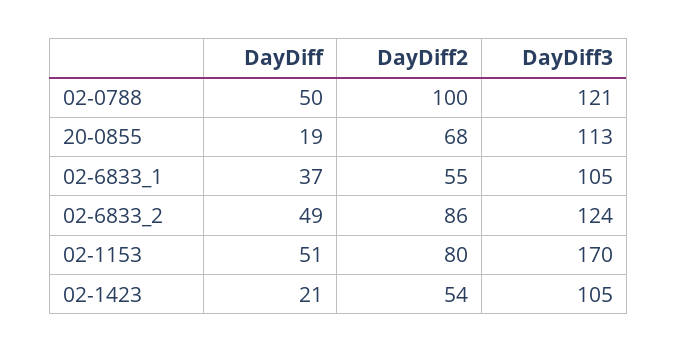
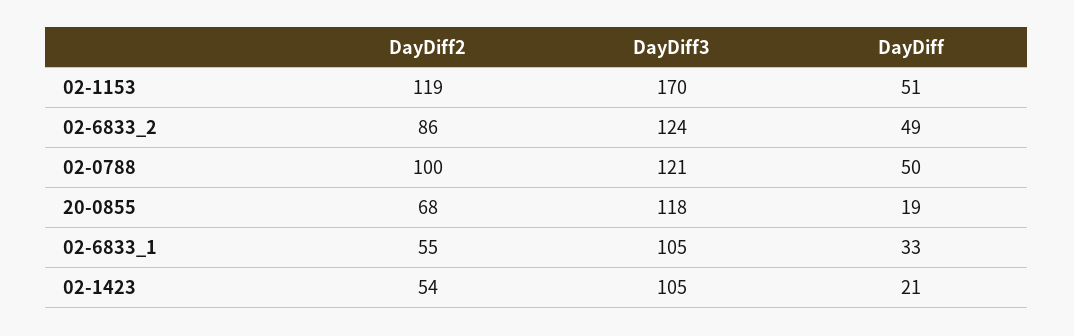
  {
    "DayDiff": {
      "02-0788": 50,
      "20-0855": 19,
-     "02-6833_1": 37,
+     "02-6833_1": 33,
      "02-6833_2": 49,
      "02-1153": 51,
      "02-1423": 21
    },
    "DayDiff2": {
      "02-0788": 100,
      "20-0855": 68,
      "02-6833_1": 55,
      "02-6833_2": 86,
-     "02-1153": 80,
+     "02-1153": 119,
      "02-1423": 54
    },
    "DayDiff3": {
      "02-0788": 121,
-     "20-0855": 113,
+     "20-0855": 118,
      "02-6833_1": 105,
      "02-6833_2": 124,
      "02-1153": 170,
      "02-1423": 105
    }
  }

